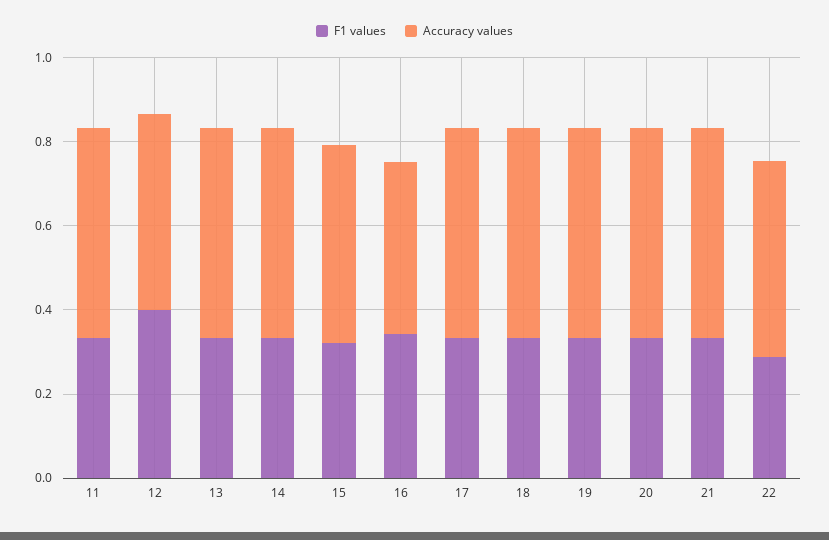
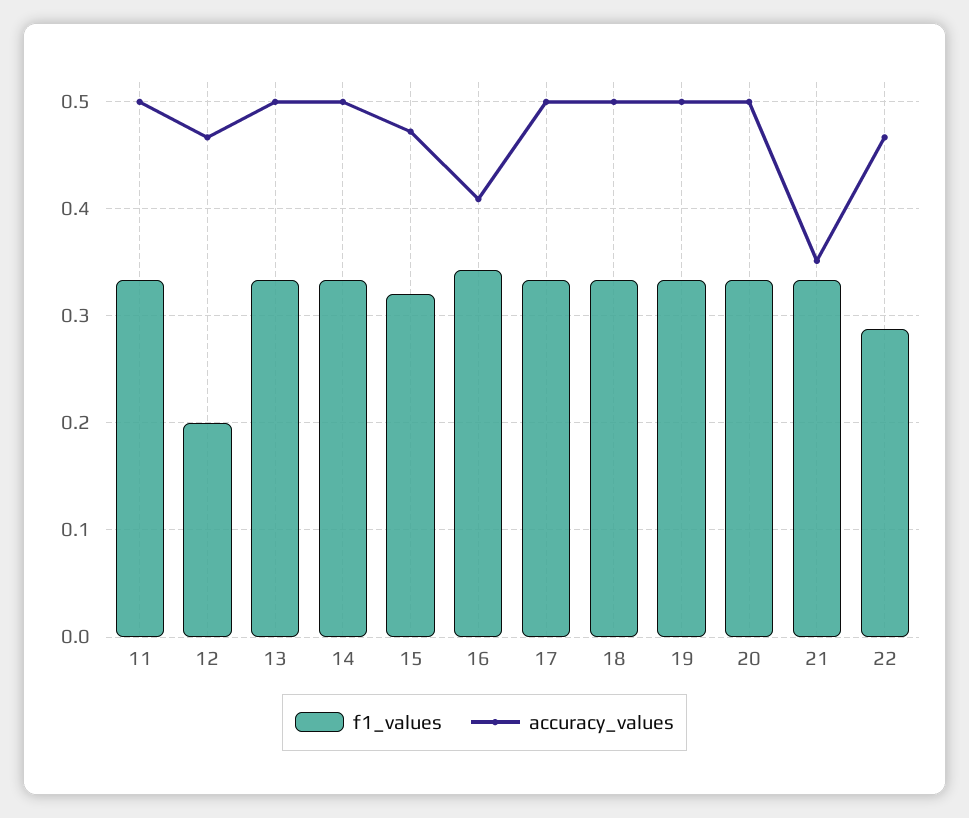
  {
    "F1 values": {
      "11": 0.33,
-     "12": 0.4,
+     "12": 0.2,
      "13": 0.33,
      "14": 0.33,
      "15": 0.32,
      "16": 0.34,
      "17": 0.33,
      "18": 0.33,
      "19": 0.33,
      "20": 0.33,
      "21": 0.33,
      "22": 0.29
    },
    "Accuracy values": {
      "11": 0.5,
      "12": 0.47,
      "13": 0.5,
      "14": 0.5,
      "15": 0.47,
      "16": 0.41,
      "17": 0.5,
      "18": 0.5,
      "19": 0.5,
      "20": 0.5,
-     "21": 0.5,
+     "21": 0.35,
      "22": 0.47
    }
  }

